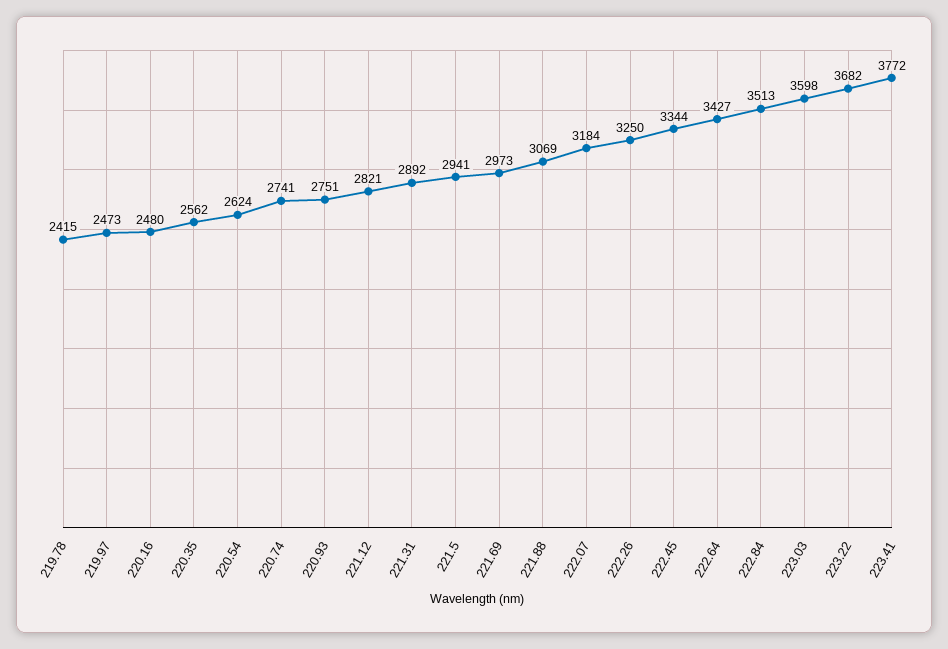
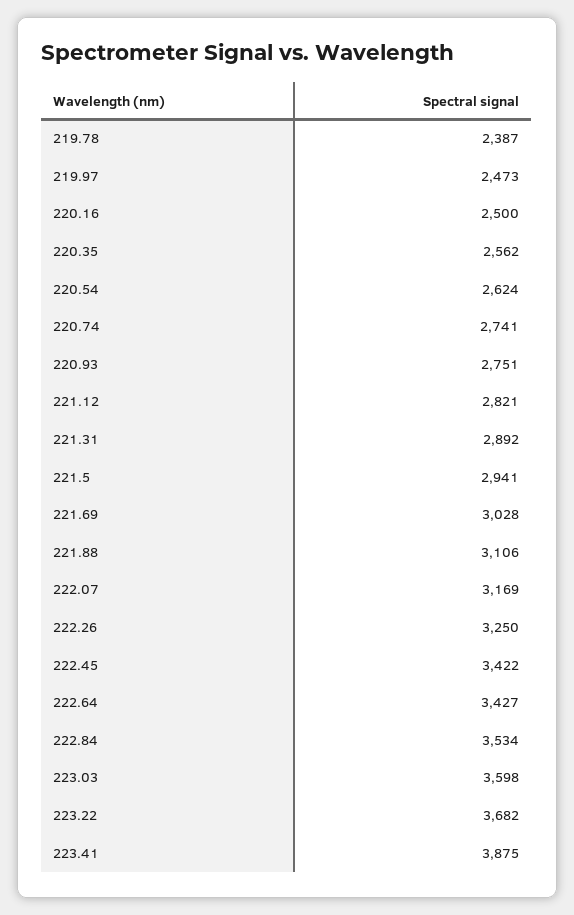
  {
-   "219.78": 2415,
+   "219.78": 2387,
    "219.97": 2473,
-   "220.16": 2480,
+   "220.16": 2500,
    "220.35": 2562,
    "220.54": 2624,
    "220.74": 2741,
    "220.93": 2751,
    "221.12": 2821,
    "221.31": 2892,
    "221.5": 2941,
-   "221.69": 2973,
+   "221.69": 3028,
-   "221.88": 3069,
+   "221.88": 3106,
-   "222.07": 3184,
+   "222.07": 3169,
    "222.26": 3250,
-   "222.45": 3344,
+   "222.45": 3422,
    "222.64": 3427,
-   "222.84": 3513,
+   "222.84": 3534,
    "223.03": 3598,
    "223.22": 3682,
-   "223.41": 3772
+   "223.41": 3875
  }

